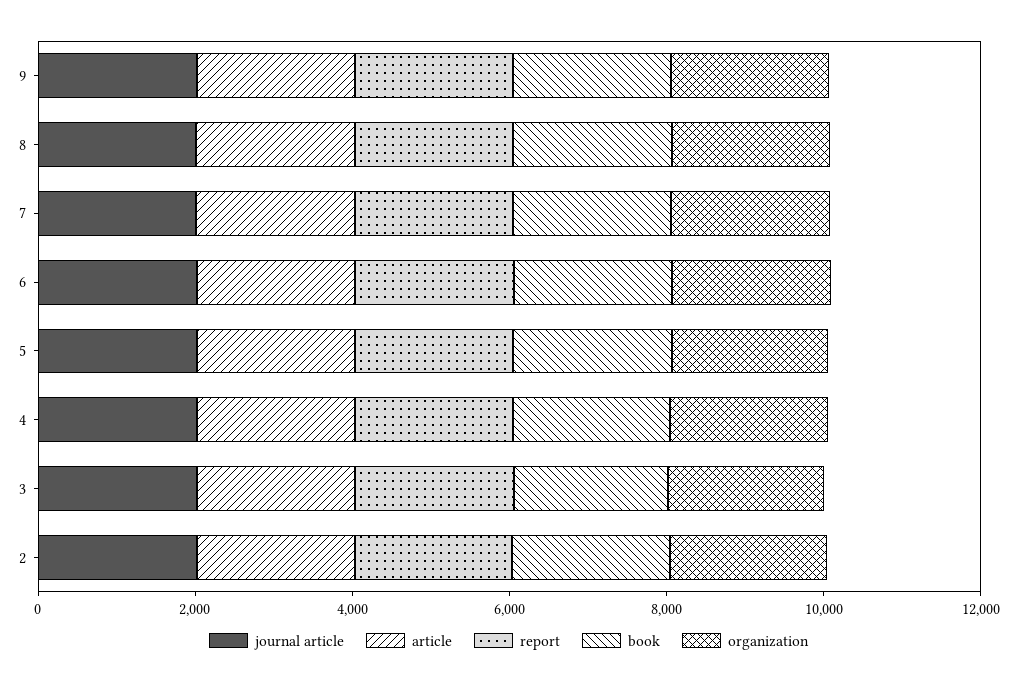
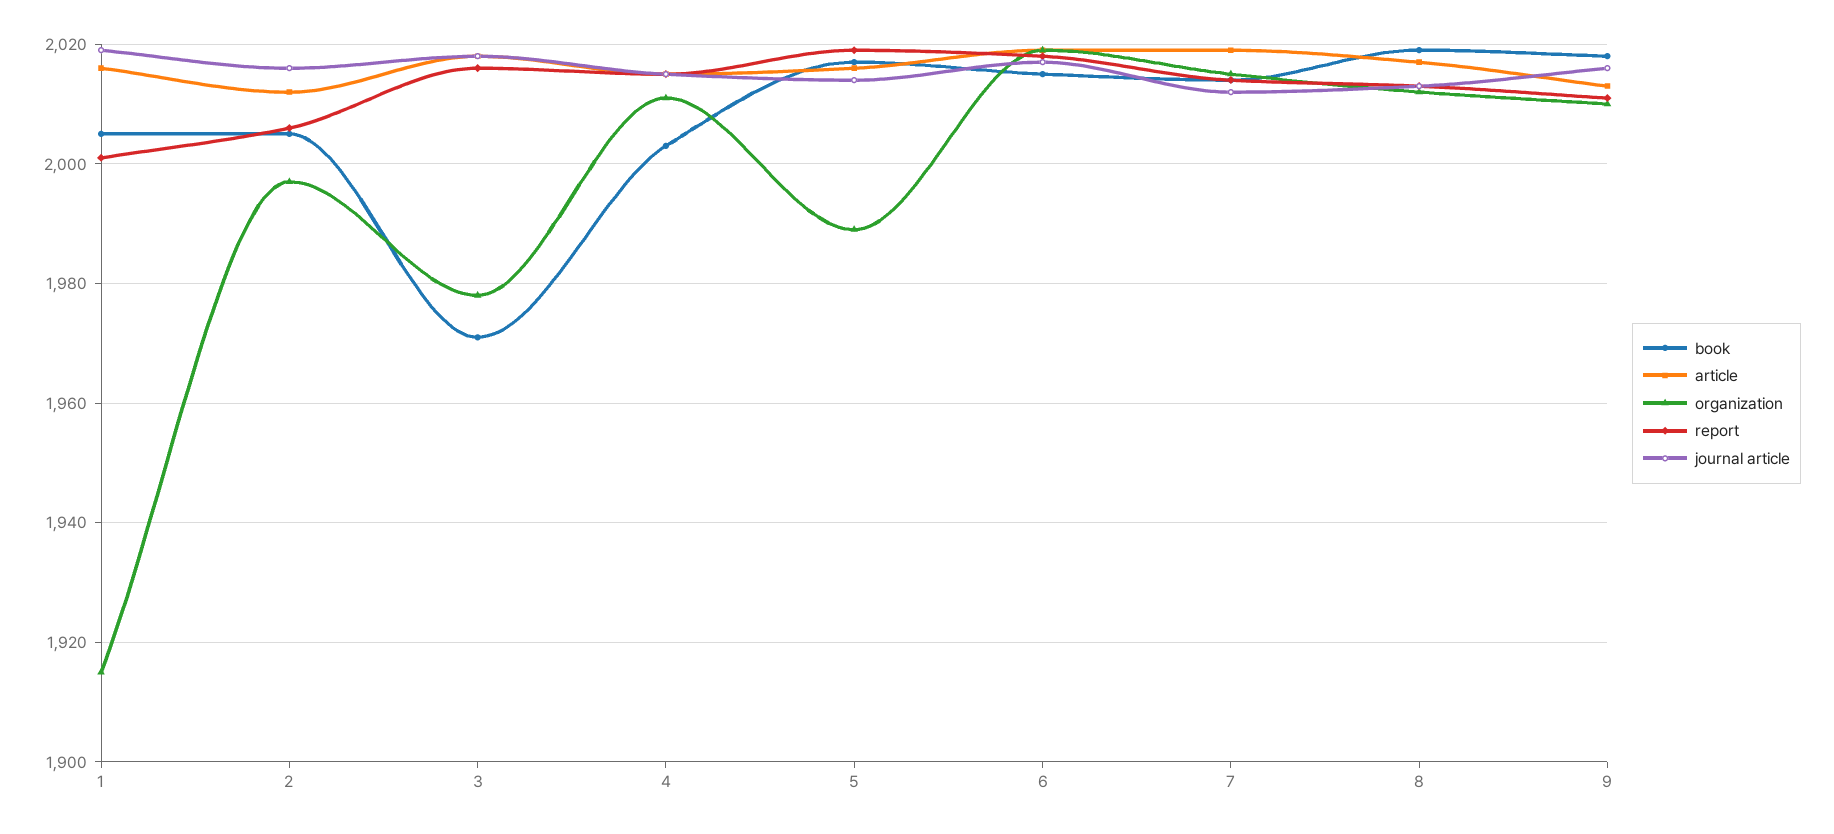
  {
    "journal article": {
      "9": 2015,
      "8": 2015,
      "7": 2010,
      "6": 2015,
      "5": 2015,
      "4": 2015,
      "3": 2020,
-     "2": 2015
+     "2": 2015,
+     "1": 2020
    },
    "article": {
      "9": 2015,
      "8": 2015,
      "7": 2020,
      "6": 2020,
      "5": 2015,
      "4": 2015,
      "3": 2020,
-     "2": 2010
+     "2": 2010,
+     "1": 2015
    },
    "report": {
      "9": 2010,
      "8": 2015,
      "7": 2015,
      "6": 2020,
      "5": 2020,
      "4": 2015,
      "3": 2015,
-     "2": 2005
+     "2": 2005,
+     "1": 2000
    },
    "book": {
      "9": 2020,
      "8": 2020,
      "7": 2015,
      "6": 2015,
      "5": 2015,
      "4": 2005,
      "3": 1970,
-     "2": 2005
+     "2": 2005,
+     "1": 2005
    },
    "organization": {
      "9": 2010,
      "8": 2010,
      "7": 2015,
      "6": 2020,
      "5": 1990,
      "4": 2010,
      "3": 1980,
-     "2": 1995
+     "2": 1995,
+     "1": 1915
    }
  }

